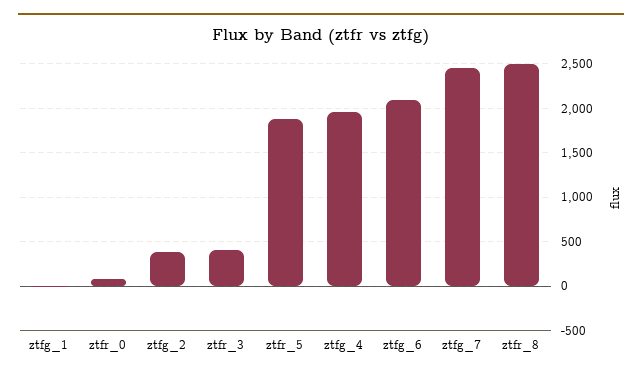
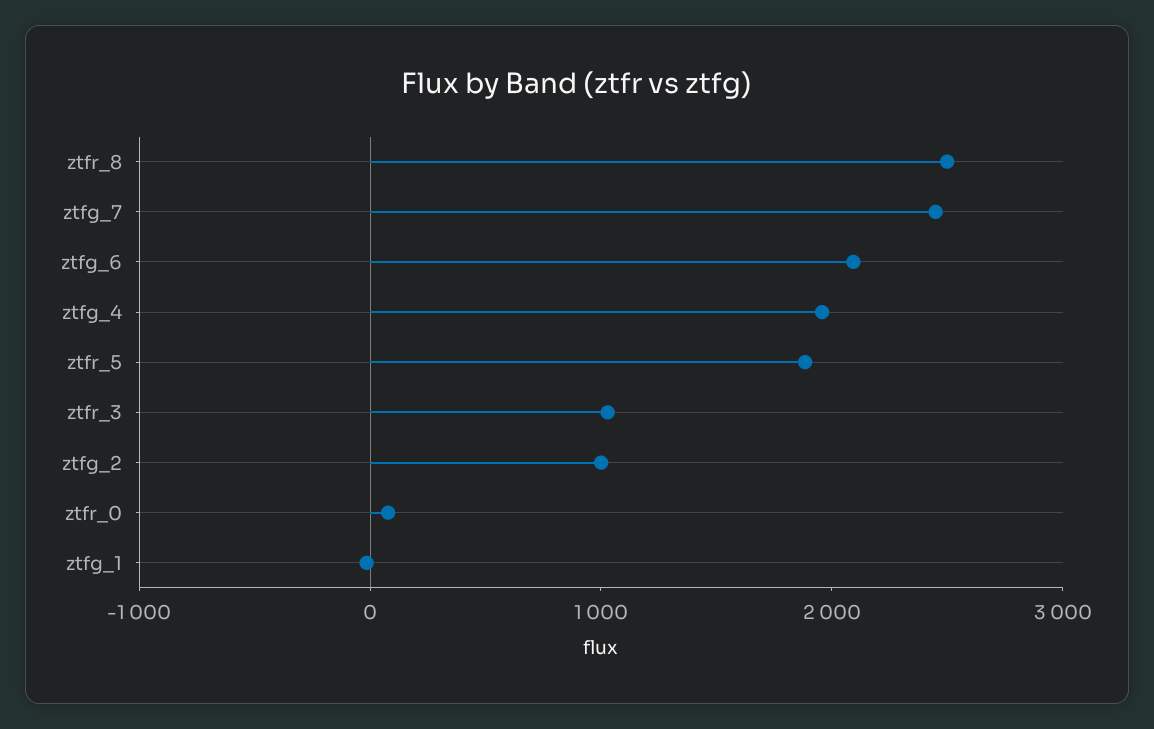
  {
    "ztfg_1": 0,
    "ztfr_0": 100,
-   "ztfg_2": 400,
+   "ztfg_2": 1000,
-   "ztfr_3": 400,
+   "ztfr_3": 1000,
    "ztfr_5": 1900,
    "ztfg_4": 2000,
    "ztfg_6": 2100,
    "ztfg_7": 2500,
    "ztfr_8": 2500
  }

